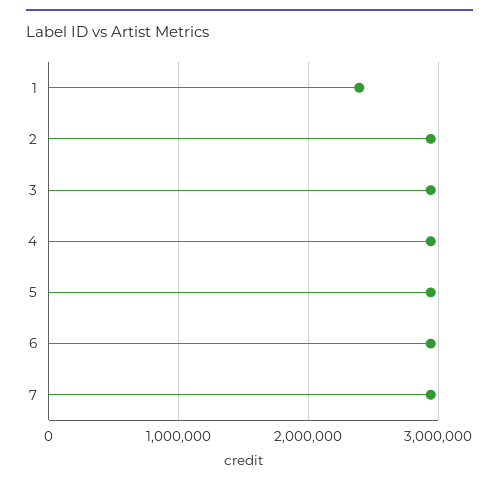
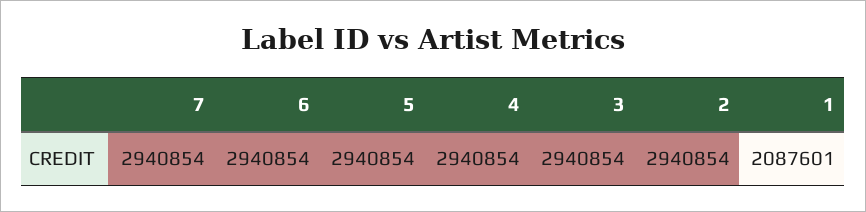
  {
-   "1": 2400000,
+   "1": 2087601,
    "2": 2940854,
    "3": 2940854,
    "4": 2940854,
    "5": 2940854,
    "6": 2940854,
    "7": 2940854
  }

